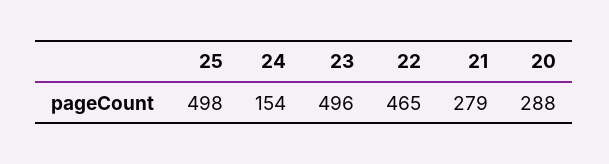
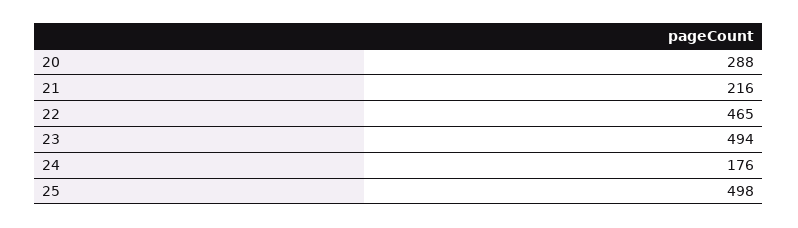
  {
    "25": 498,
-   "24": 154,
+   "24": 176,
-   "23": 496,
+   "23": 494,
    "22": 465,
-   "21": 279,
+   "21": 216,
    "20": 288
  }

